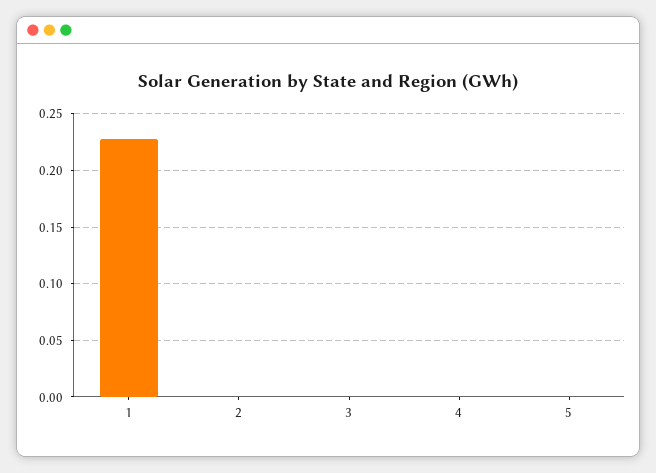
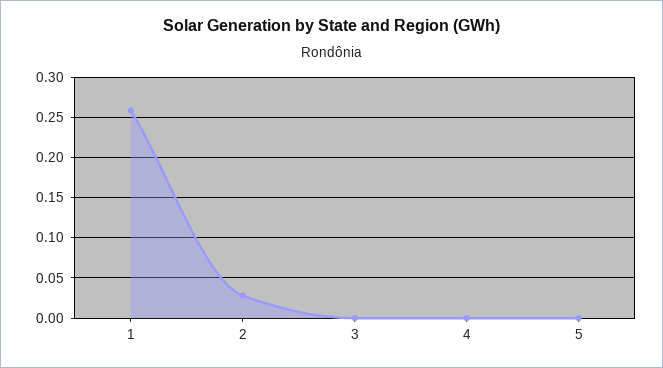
  {
-   "1": 0.23,
+   "1": 0.26,
-   "2": 0,
+   "2": 0.03,
    "3": 0,
    "4": 0,
    "5": 0
  }

